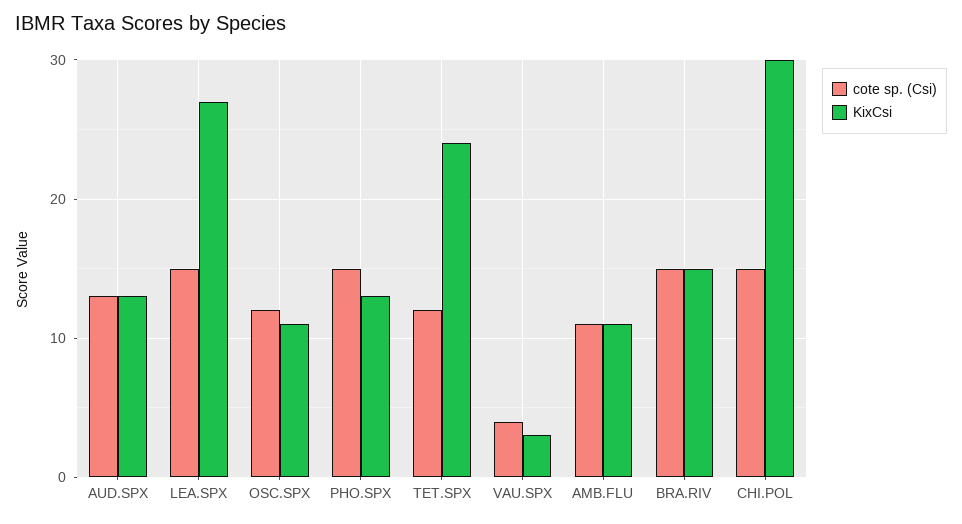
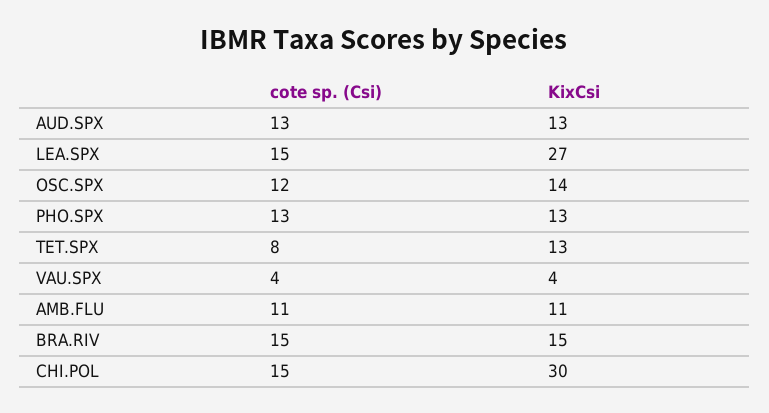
  {
    "cote sp. (Csi)": {
      "AUD.SPX": 13,
      "LEA.SPX": 15,
      "OSC.SPX": 12,
-     "PHO.SPX": 15,
+     "PHO.SPX": 13,
-     "TET.SPX": 12,
+     "TET.SPX": 8,
      "VAU.SPX": 4,
      "AMB.FLU": 11,
      "BRA.RIV": 15,
      "CHI.POL": 15
    },
    "KixCsi": {
      "AUD.SPX": 13,
      "LEA.SPX": 27,
-     "OSC.SPX": 11,
+     "OSC.SPX": 14,
      "PHO.SPX": 13,
-     "TET.SPX": 24,
+     "TET.SPX": 13,
-     "VAU.SPX": 3,
+     "VAU.SPX": 4,
      "AMB.FLU": 11,
      "BRA.RIV": 15,
      "CHI.POL": 30
    }
  }

